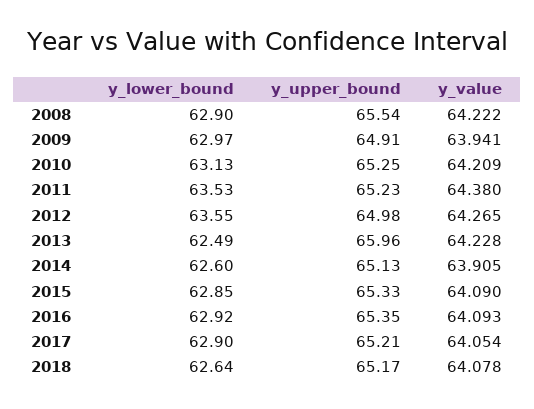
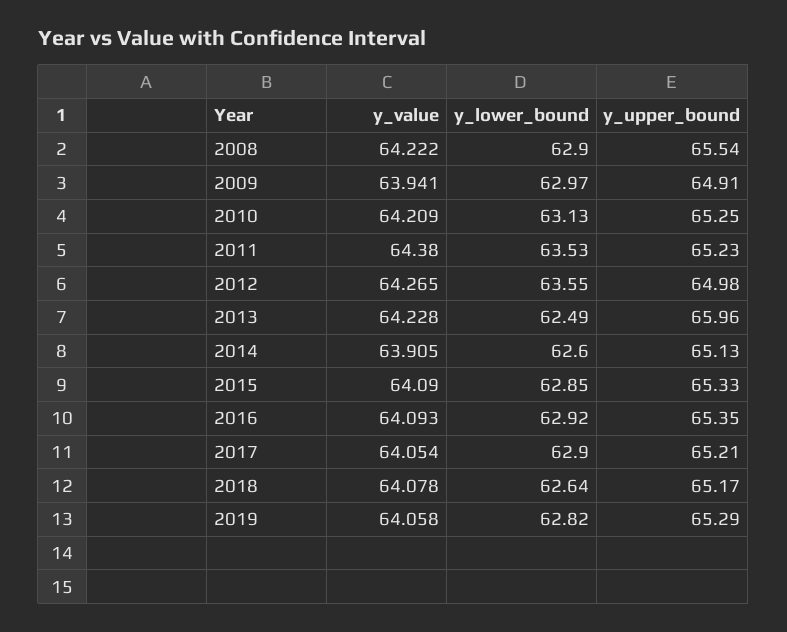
  {
    "y_lower_bound": {
      "2008": 62.9,
      "2009": 62.97,
      "2010": 63.13,
      "2011": 63.53,
      "2012": 63.55,
      "2013": 62.49,
      "2014": 62.6,
      "2015": 62.85,
      "2016": 62.92,
      "2017": 62.9,
-     "2018": 62.64
+     "2018": 62.64,
+     "2019": 62.82
    },
    "y_upper_bound": {
      "2008": 65.54,
      "2009": 64.91,
      "2010": 65.25,
      "2011": 65.23,
      "2012": 64.98,
      "2013": 65.96,
      "2014": 65.13,
      "2015": 65.33,
      "2016": 65.35,
      "2017": 65.21,
-     "2018": 65.17
+     "2018": 65.17,
+     "2019": 65.29
    },
    "y_value": {
      "2008": 64.222,
      "2009": 63.941,
      "2010": 64.209,
      "2011": 64.38,
      "2012": 64.265,
      "2013": 64.228,
      "2014": 63.905,
      "2015": 64.09,
      "2016": 64.093,
      "2017": 64.054,
-     "2018": 64.078
+     "2018": 64.078,
+     "2019": 64.058
    }
  }

